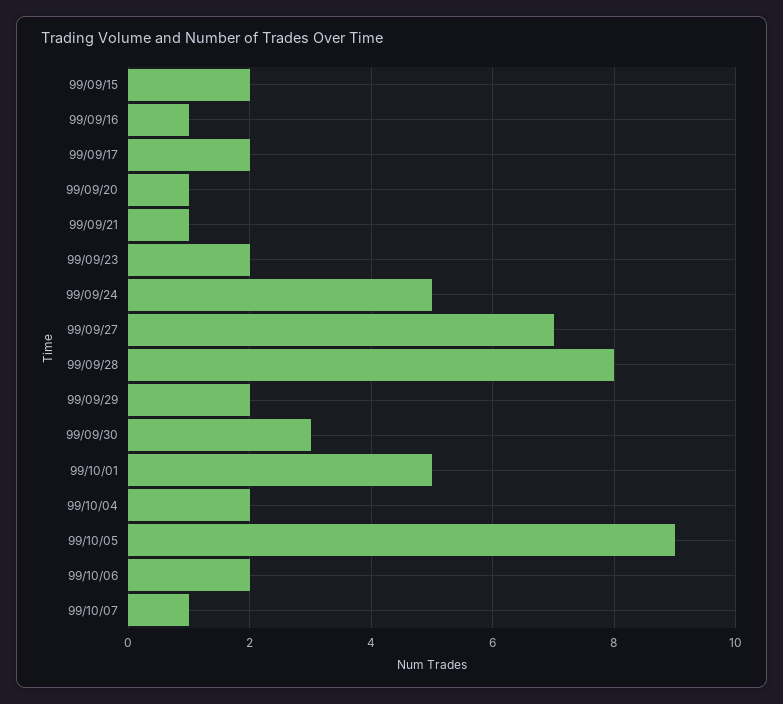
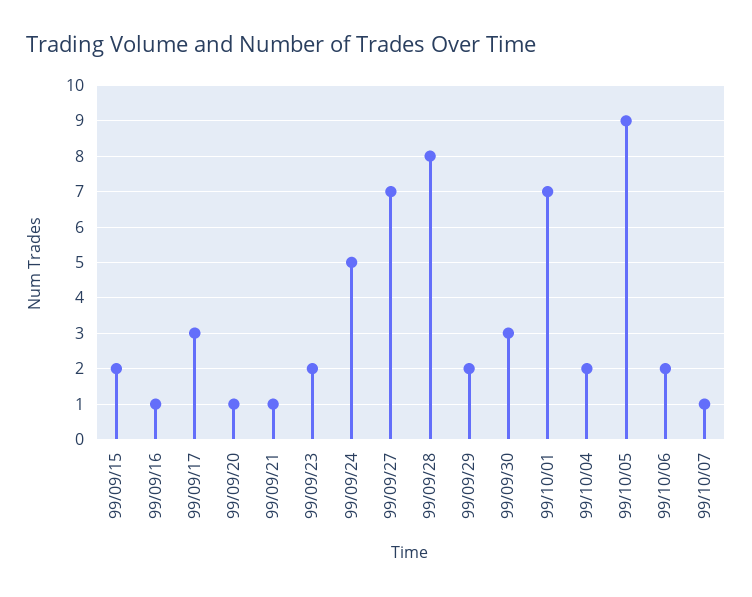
  {
    "99/09/15": 2,
    "99/09/16": 1,
-   "99/09/17": 2,
+   "99/09/17": 3,
    "99/09/20": 1,
    "99/09/21": 1,
    "99/09/23": 2,
    "99/09/24": 5,
    "99/09/27": 7,
    "99/09/28": 8,
    "99/09/29": 2,
    "99/09/30": 3,
-   "99/10/01": 5,
+   "99/10/01": 7,
    "99/10/04": 2,
    "99/10/05": 9,
    "99/10/06": 2,
    "99/10/07": 1
  }

